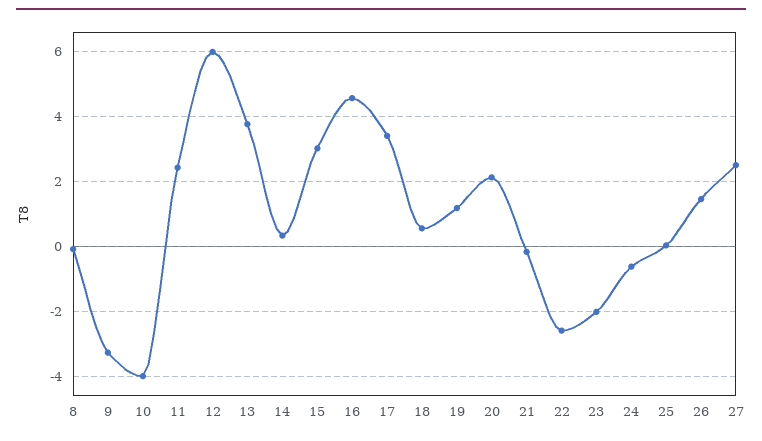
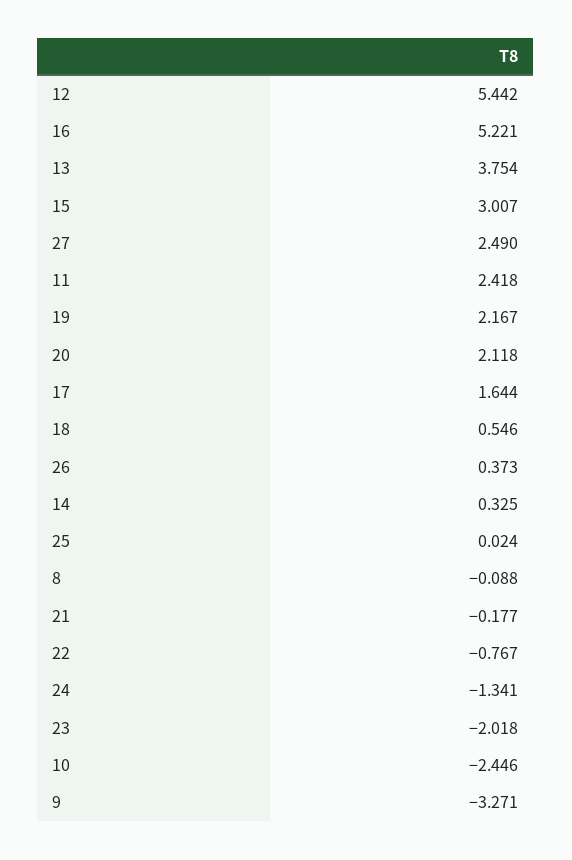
  {
    "8": -0.088,
    "9": -3.271,
-   "10": -4,
+   "10": -2.446,
    "11": 2.418,
-   "12": 6,
+   "12": 5.442,
    "13": 3.754,
    "14": 0.325,
    "15": 3.007,
-   "16": 4.6,
+   "16": 5.221,
-   "17": 3.4,
+   "17": 1.644,
    "18": 0.546,
-   "19": 1.2,
+   "19": 2.167,
    "20": 2.118,
    "21": -0.177,
-   "22": -2.6,
+   "22": -0.767,
    "23": -2.018,
-   "24": -0.6,
+   "24": -1.341,
    "25": 0.024,
-   "26": 1.4,
+   "26": 0.373,
    "27": 2.49
  }

